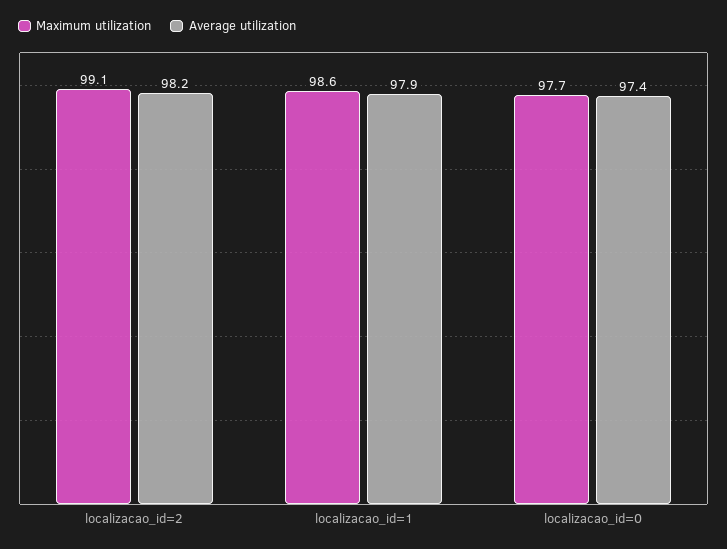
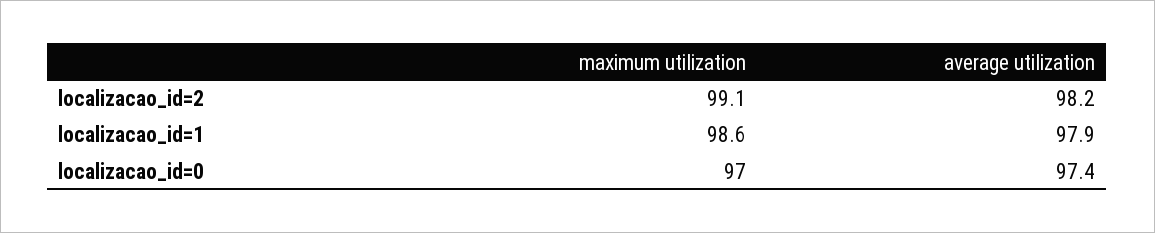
  {
    "Maximum utilization": {
      "localizacao_id=2": 99.1,
      "localizacao_id=1": 98.6,
-     "localizacao_id=0": 97.7
+     "localizacao_id=0": 97
    },
    "Average utilization": {
      "localizacao_id=2": 98.2,
      "localizacao_id=1": 97.9,
      "localizacao_id=0": 97.4
    }
  }

